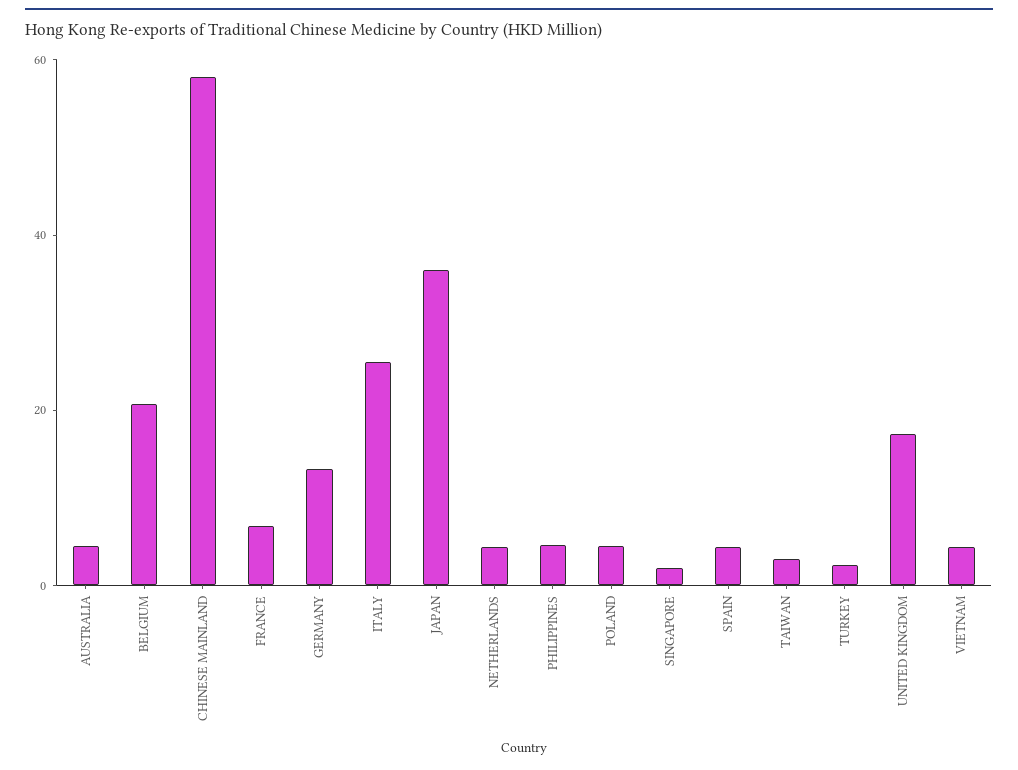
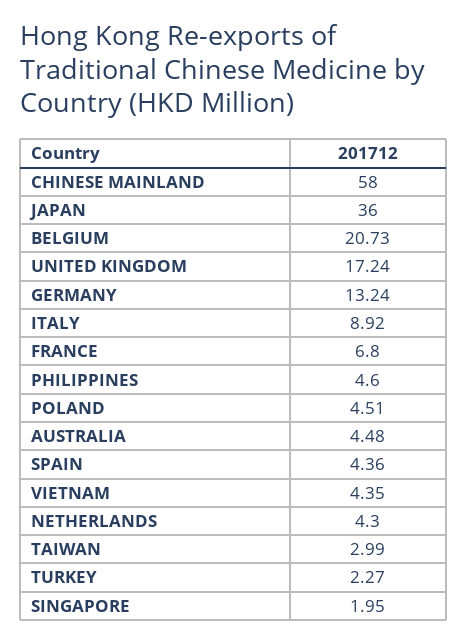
  {
    "AUSTRALIA": 4.48,
    "BELGIUM": 20.73,
    "CHINESE MAINLAND": 58,
    "FRANCE": 6.8,
    "GERMANY": 13.24,
-   "ITALY": 25,
+   "ITALY": 8.92,
    "JAPAN": 36,
    "NETHERLANDS": 4.3,
    "PHILIPPINES": 4.6,
    "POLAND": 4.51,
    "SINGAPORE": 1.95,
    "SPAIN": 4.36,
    "TAIWAN": 2.99,
    "TURKEY": 2.27,
    "UNITED KINGDOM": 17.24,
    "VIETNAM": 4.35
  }

